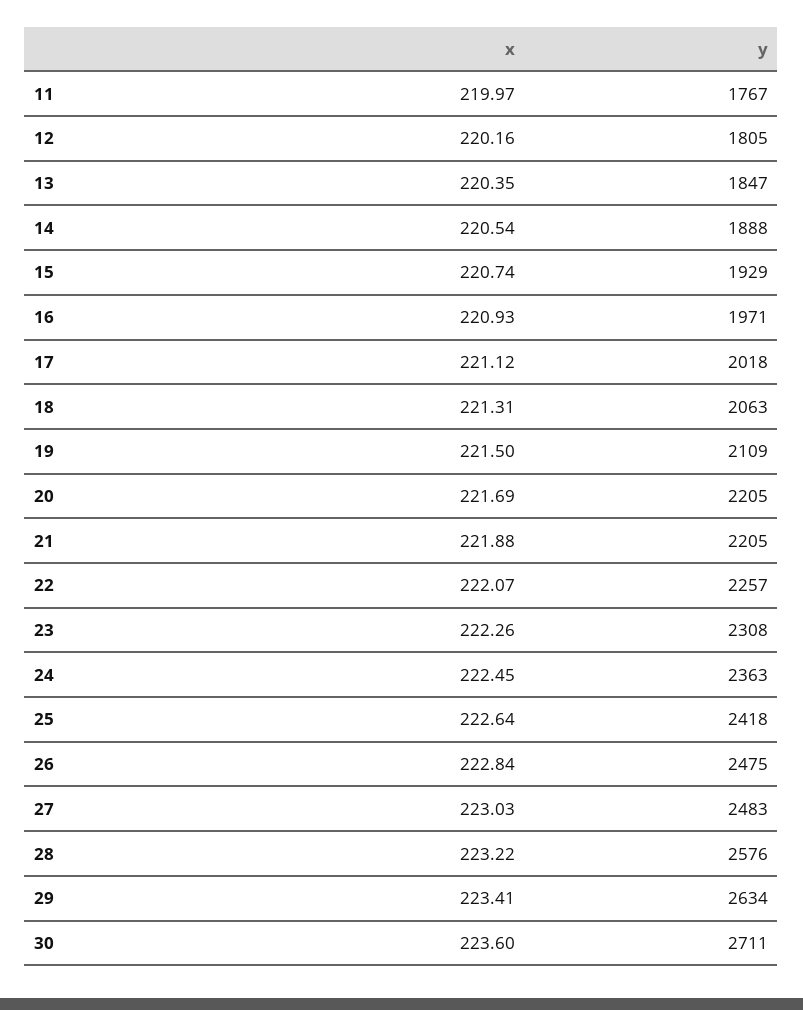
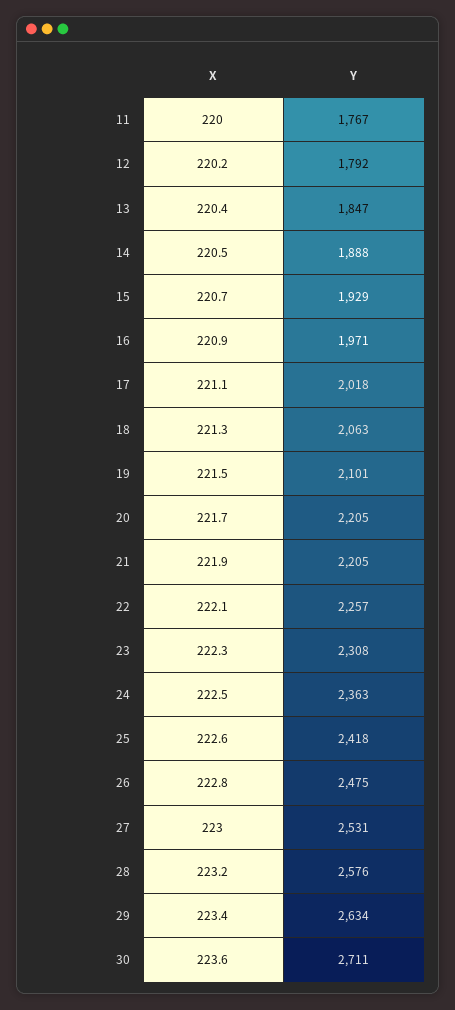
  {
    "x": {
      "11": 219.97,
      "12": 220.16,
      "13": 220.35,
      "14": 220.54,
      "15": 220.74,
      "16": 220.93,
      "17": 221.12,
      "18": 221.31,
      "19": 221.5,
      "20": 221.69,
      "21": 221.88,
      "22": 222.07,
      "23": 222.26,
      "24": 222.45,
      "25": 222.64,
      "26": 222.84,
      "27": 223.03,
      "28": 223.22,
      "29": 223.41,
      "30": 223.6
    },
    "y": {
      "11": 1767,
-     "12": 1805,
+     "12": 1792,
      "13": 1847,
      "14": 1888,
      "15": 1929,
      "16": 1971,
      "17": 2018,
      "18": 2063,
-     "19": 2109,
+     "19": 2101,
      "20": 2205,
      "21": 2205,
      "22": 2257,
      "23": 2308,
      "24": 2363,
      "25": 2418,
      "26": 2475,
-     "27": 2483,
+     "27": 2531,
      "28": 2576,
      "29": 2634,
      "30": 2711
    }
  }

